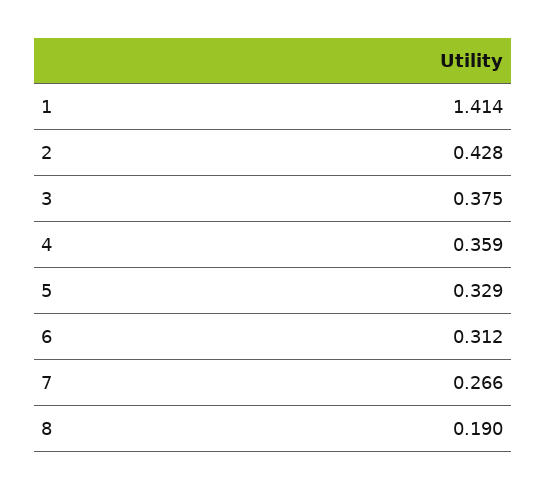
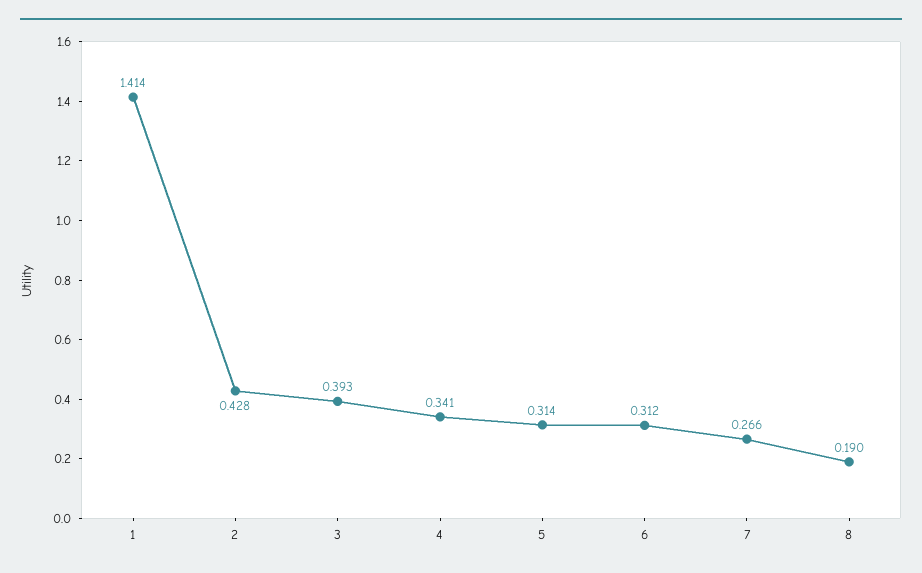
  {
    "1": 1.414,
    "2": 0.428,
-   "3": 0.375,
+   "3": 0.393,
-   "4": 0.359,
+   "4": 0.341,
-   "5": 0.329,
+   "5": 0.314,
    "6": 0.312,
    "7": 0.266,
    "8": 0.19
  }

